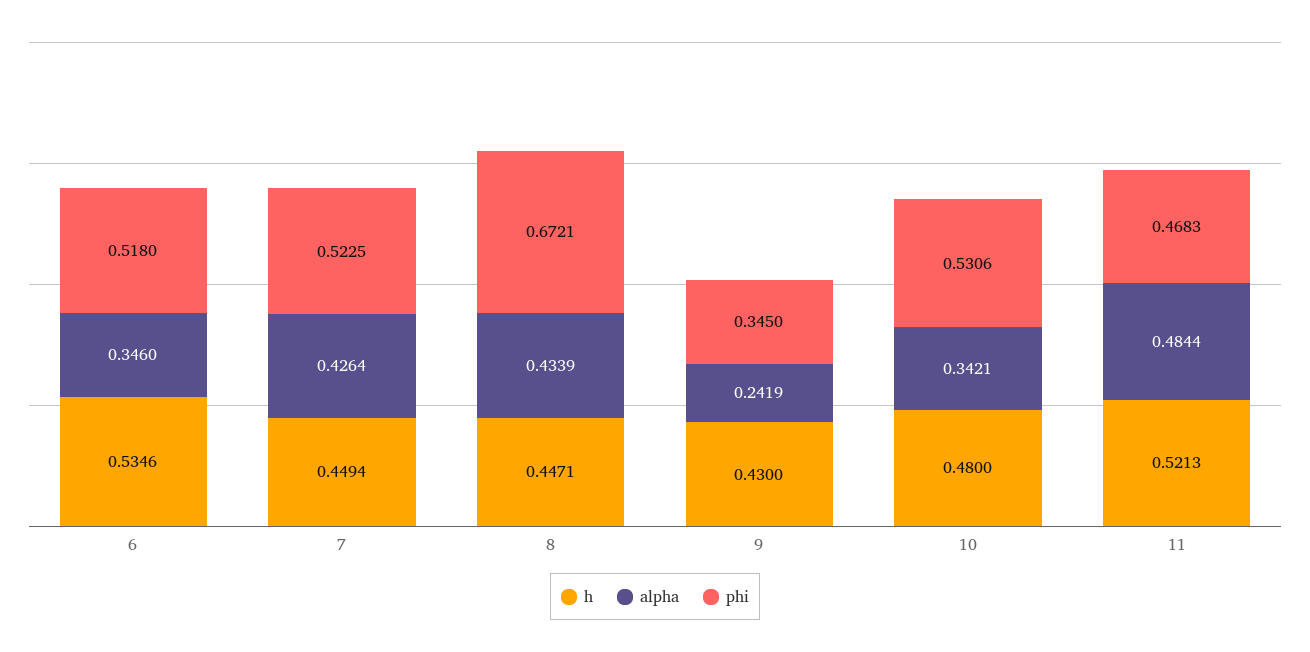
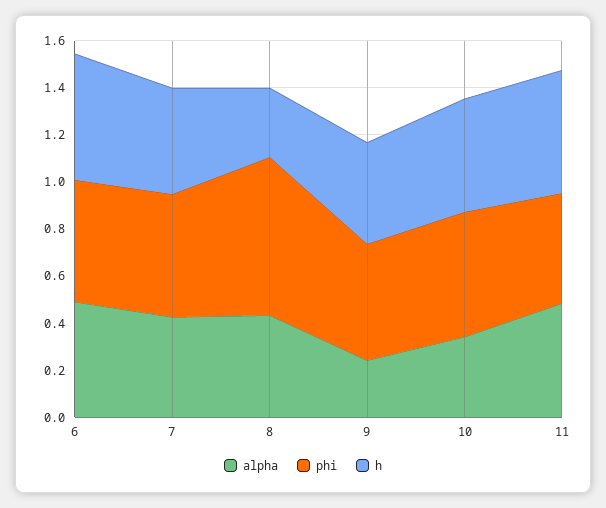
  {
    "h": {
      "6": 0.5346,
      "7": 0.4494,
-     "8": 0.4471,
+     "8": 0.3,
      "9": 0.43,
      "10": 0.48,
      "11": 0.5213
    },
    "alpha": {
-     "6": 0.346,
+     "6": 0.5,
      "7": 0.4264,
      "8": 0.4339,
      "9": 0.2419,
      "10": 0.3421,
      "11": 0.4844
    },
    "phi": {
      "6": 0.518,
      "7": 0.5225,
      "8": 0.6721,
-     "9": 0.345,
+     "9": 0.5,
      "10": 0.5306,
      "11": 0.4683
    }
  }

